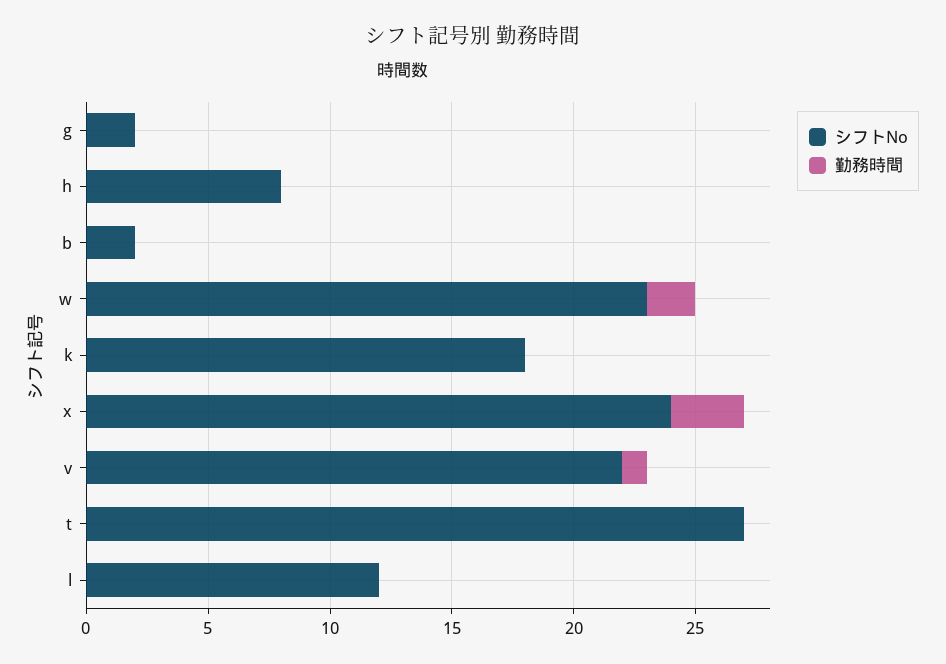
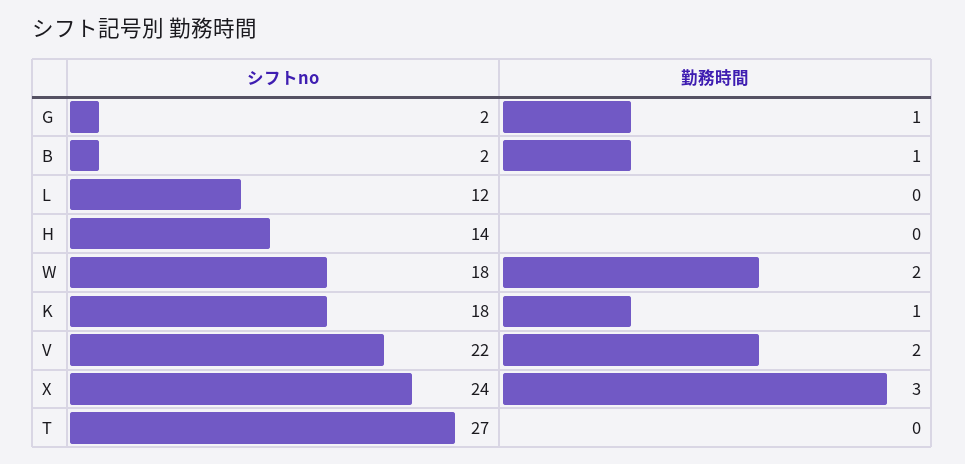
  {
    "シフトNo": {
      "g": 2,
-     "h": 8,
+     "h": 14,
      "b": 2,
-     "w": 23,
+     "w": 18,
      "k": 18,
      "x": 24,
      "v": 22,
      "t": 27,
      "l": 12
    },
    "勤務時間": {
-     "g": 0,
+     "g": 1,
      "h": 0,
-     "b": 0,
+     "b": 1,
      "w": 2,
-     "k": 0,
+     "k": 1,
      "x": 3,
-     "v": 1,
+     "v": 2,
      "t": 0,
      "l": 0
    }
  }

